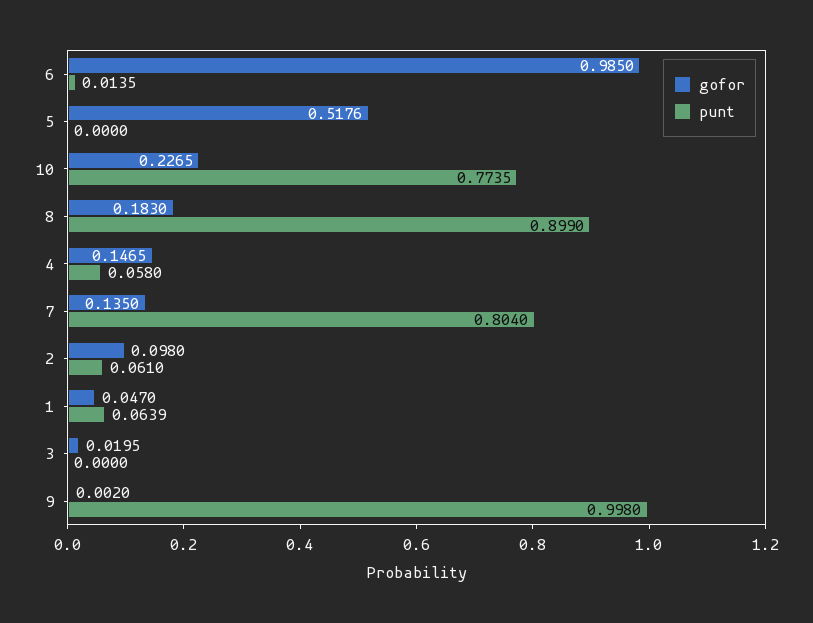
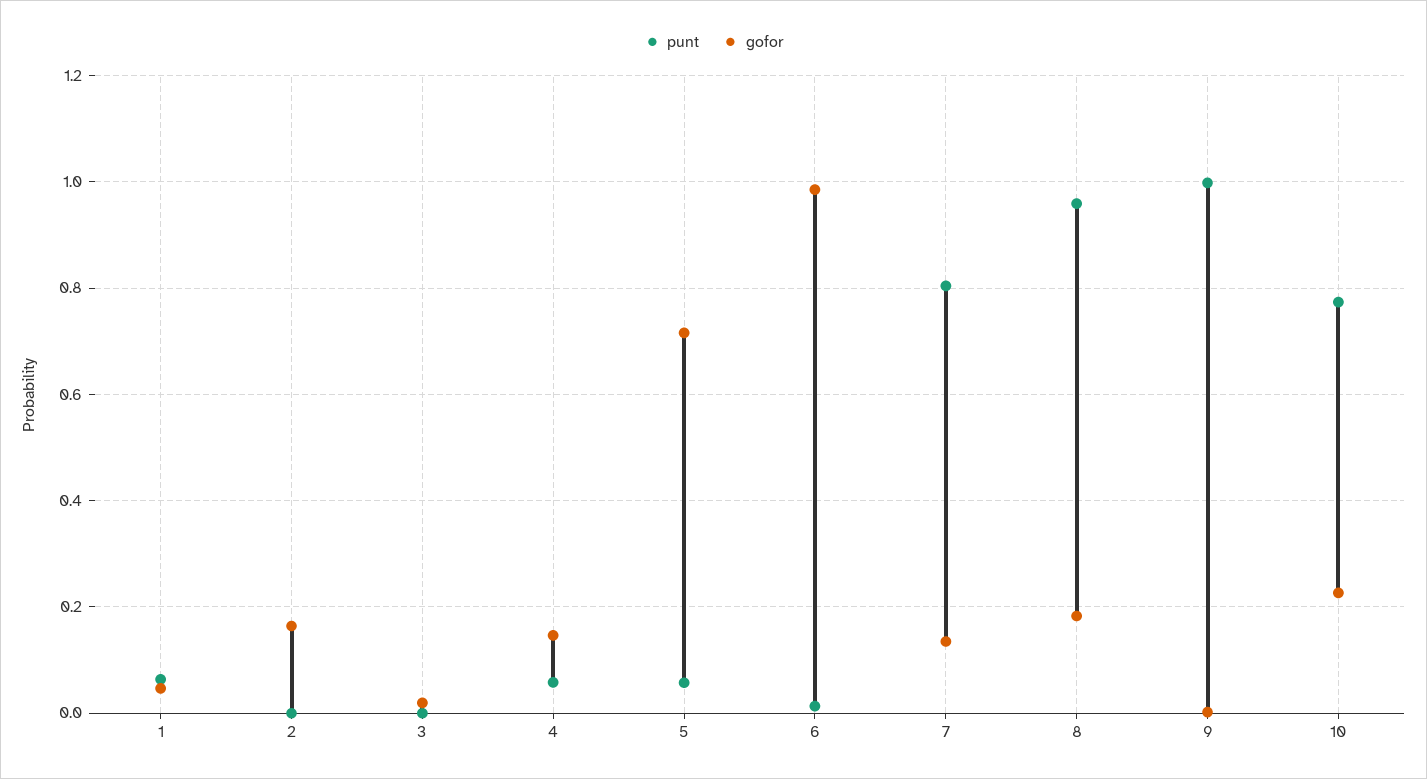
  {
    "gofor": {
      "6": 0.985,
-     "5": 0.5176,
+     "5": 0.72,
      "10": 0.2265,
      "8": 0.183,
      "4": 0.1465,
      "7": 0.135,
-     "2": 0.098,
+     "2": 0.16,
      "1": 0.047,
      "3": 0.0195,
      "9": 0.002
    },
    "punt": {
      "6": 0.0135,
-     "5": 0,
+     "5": 0.06,
      "10": 0.7735,
-     "8": 0.899,
+     "8": 0.96,
      "4": 0.058,
      "7": 0.804,
-     "2": 0.061,
+     "2": 0,
      "1": 0.0639,
      "3": 0,
      "9": 0.998
    }
  }

